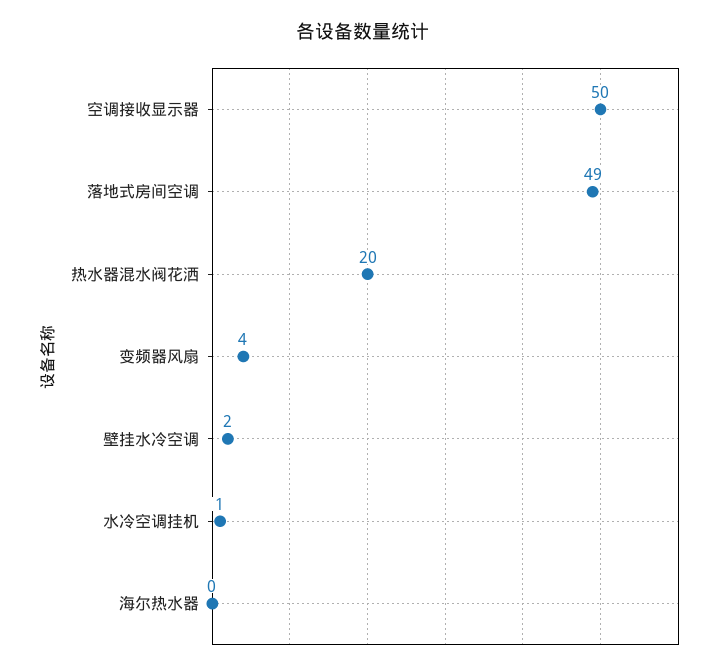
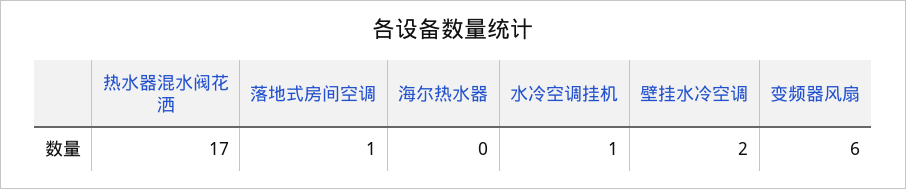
  {
-   "空调接收显示器": 50,
-   "落地式房间空调": 49,
+   "落地式房间空调": 1,
-   "热水器混水阀花洒": 20,
+   "热水器混水阀花洒": 17,
-   "变频器风扇": 4,
+   "变频器风扇": 6,
    "壁挂水冷空调": 2,
    "水冷空调挂机": 1,
    "海尔热水器": 0
  }

